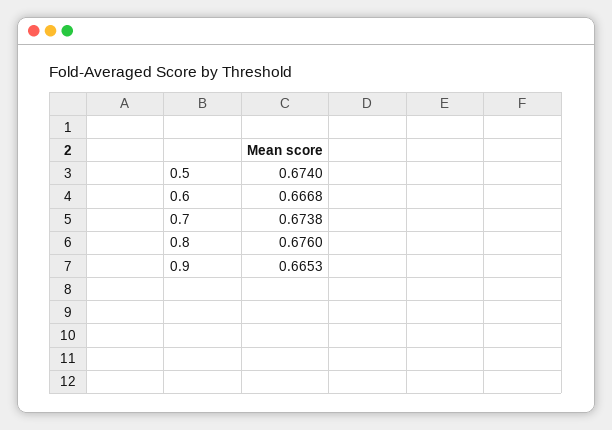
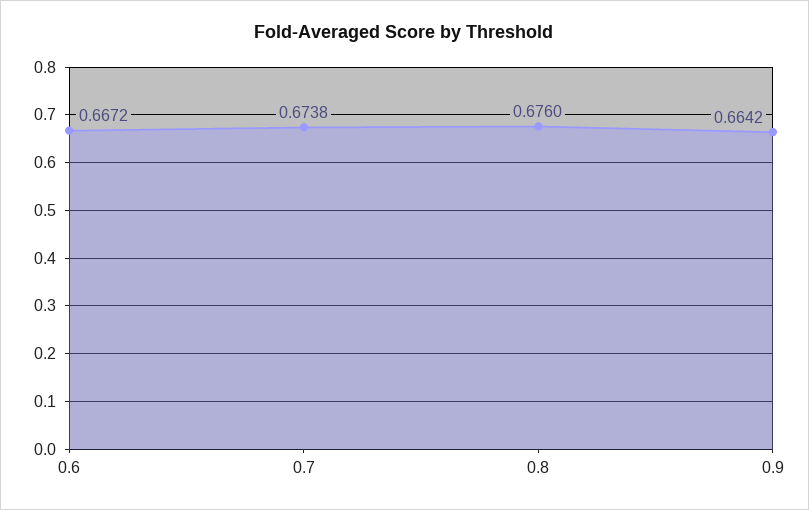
  {
-   "0.5": 0.674,
-   "0.6": 0.6668,
+   "0.6": 0.6672,
    "0.7": 0.6738,
    "0.8": 0.676,
-   "0.9": 0.6653
+   "0.9": 0.6642
  }

